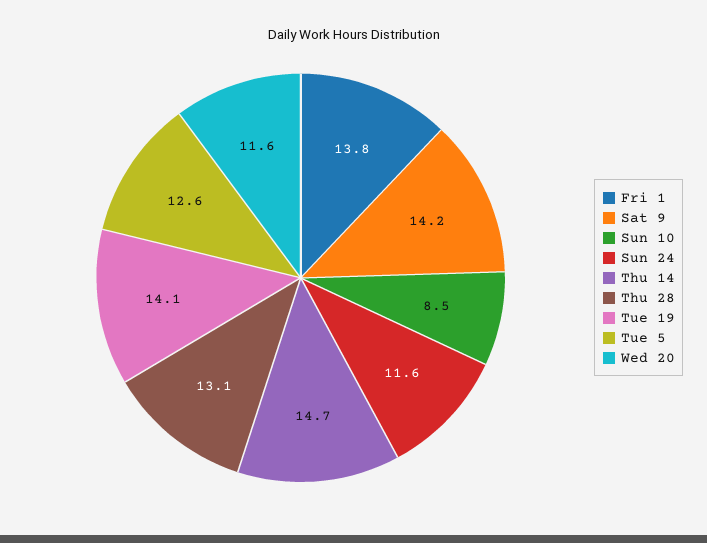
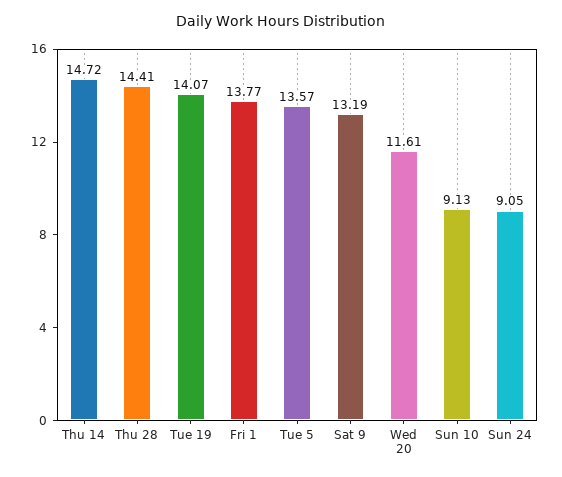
  {
    "Fri 1": 13.77,
-   "Sat 9": 14.2,
+   "Sat 9": 13.19,
-   "Sun 10": 8.5,
+   "Sun 10": 9.13,
-   "Sun 24": 11.6,
+   "Sun 24": 9.05,
    "Thu 14": 14.72,
-   "Thu 28": 13.1,
+   "Thu 28": 14.41,
    "Tue 19": 14.07,
-   "Tue 5": 12.6,
+   "Tue 5": 13.57,
    "Wed 20": 11.61
  }

